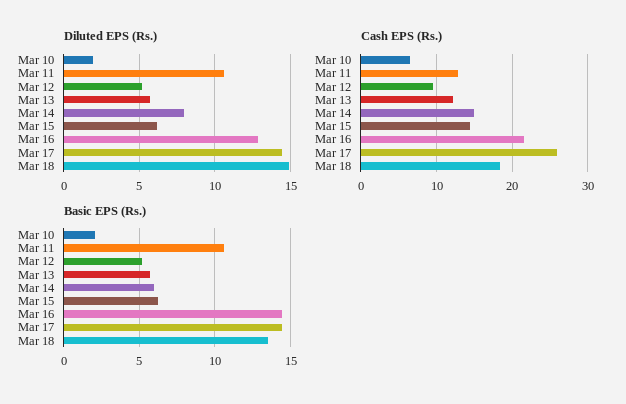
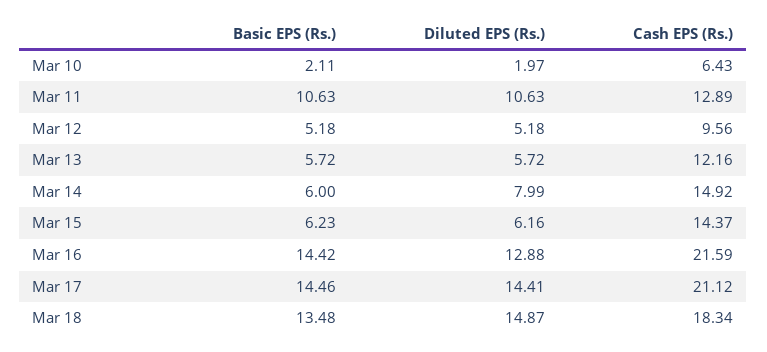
  {
    "Diluted EPS (Rs.)": {
      "Mar 10": 1.97,
      "Mar 11": 10.63,
      "Mar 12": 5.18,
      "Mar 13": 5.72,
      "Mar 14": 7.99,
      "Mar 15": 6.16,
      "Mar 16": 12.88,
      "Mar 17": 14.41,
      "Mar 18": 14.87
    },
    "Cash EPS (Rs.)": {
      "Mar 10": 6.43,
      "Mar 11": 12.89,
      "Mar 12": 9.56,
      "Mar 13": 12.16,
      "Mar 14": 14.92,
      "Mar 15": 14.37,
      "Mar 16": 21.59,
-     "Mar 17": 26,
+     "Mar 17": 21.12,
      "Mar 18": 18.34
    },
    "Basic EPS (Rs.)": {
      "Mar 10": 2.11,
      "Mar 11": 10.63,
      "Mar 12": 5.18,
      "Mar 13": 5.72,
      "Mar 14": 6,
      "Mar 15": 6.23,
      "Mar 16": 14.42,
      "Mar 17": 14.46,
      "Mar 18": 13.48
    }
  }

